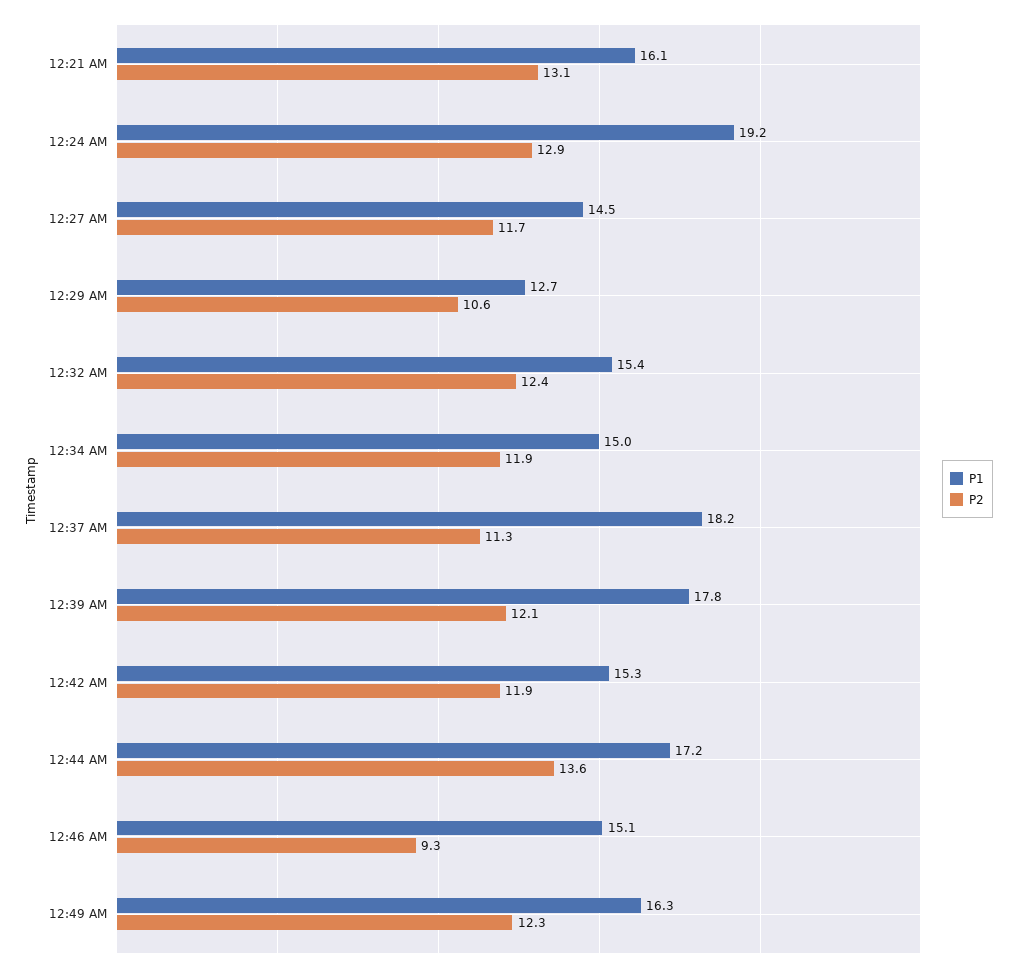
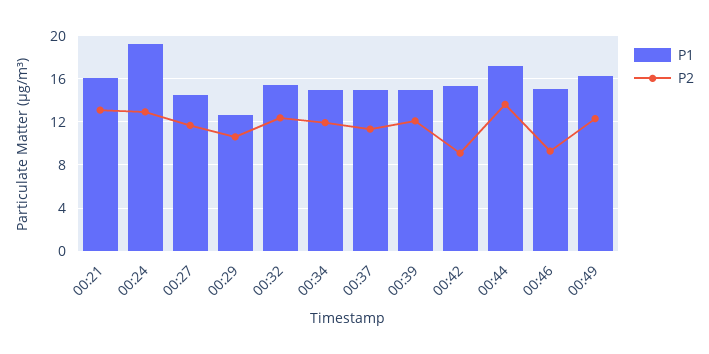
  {
    "P1": {
      "12:21 AM": 16.1,
      "12:24 AM": 19.2,
      "12:27 AM": 14.5,
      "12:29 AM": 12.7,
      "12:32 AM": 15.4,
      "12:34 AM": 15,
-     "12:37 AM": 18.2,
+     "12:37 AM": 15,
-     "12:39 AM": 17.8,
+     "12:39 AM": 15,
      "12:42 AM": 15.3,
      "12:44 AM": 17.2,
      "12:46 AM": 15.1,
      "12:49 AM": 16.3
    },
    "P2": {
      "12:21 AM": 13.1,
      "12:24 AM": 12.9,
      "12:27 AM": 11.7,
      "12:29 AM": 10.6,
      "12:32 AM": 12.4,
      "12:34 AM": 11.9,
      "12:37 AM": 11.3,
      "12:39 AM": 12.1,
-     "12:42 AM": 11.9,
+     "12:42 AM": 9,
      "12:44 AM": 13.6,
      "12:46 AM": 9.3,
      "12:49 AM": 12.3
    }
  }

